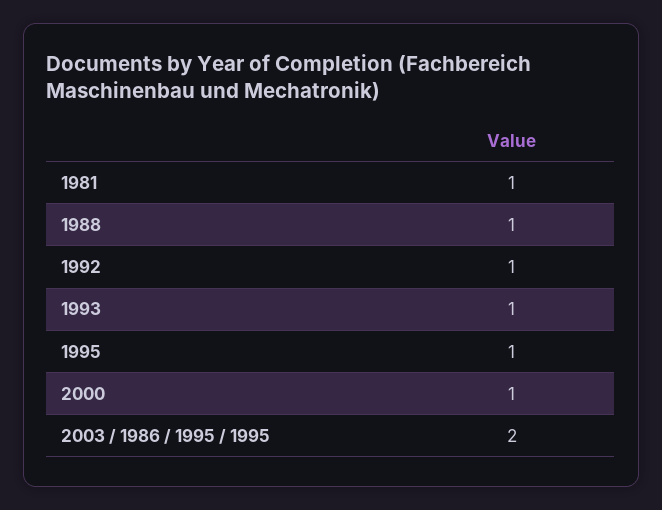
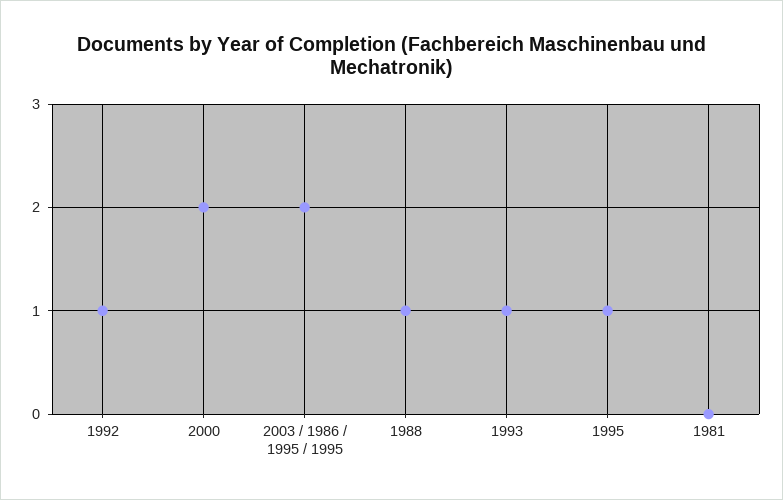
  {
-   "1981": 1,
+   "1981": 0,
    "1988": 1,
    "1992": 1,
    "1993": 1,
    "1995": 1,
-   "2000": 1,
+   "2000": 2,
    "2003 / 1986 / 1995 / 1995": 2
  }

